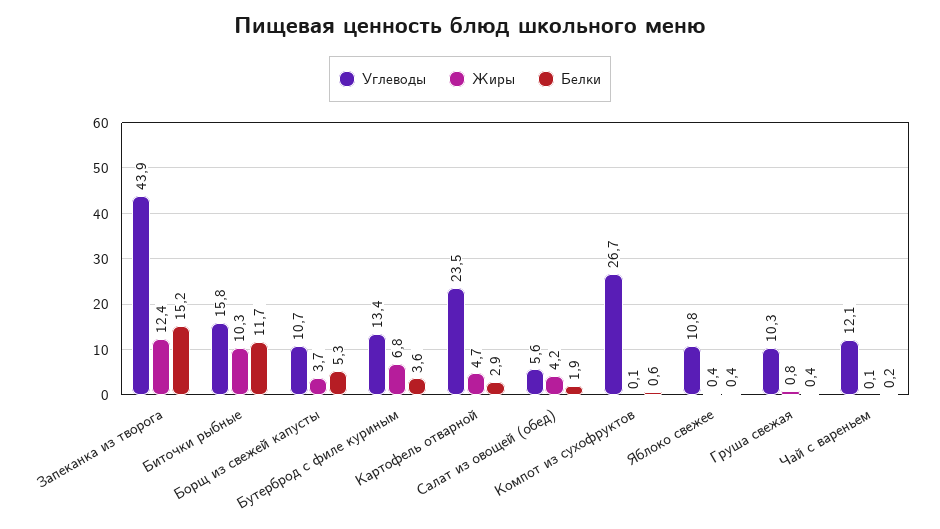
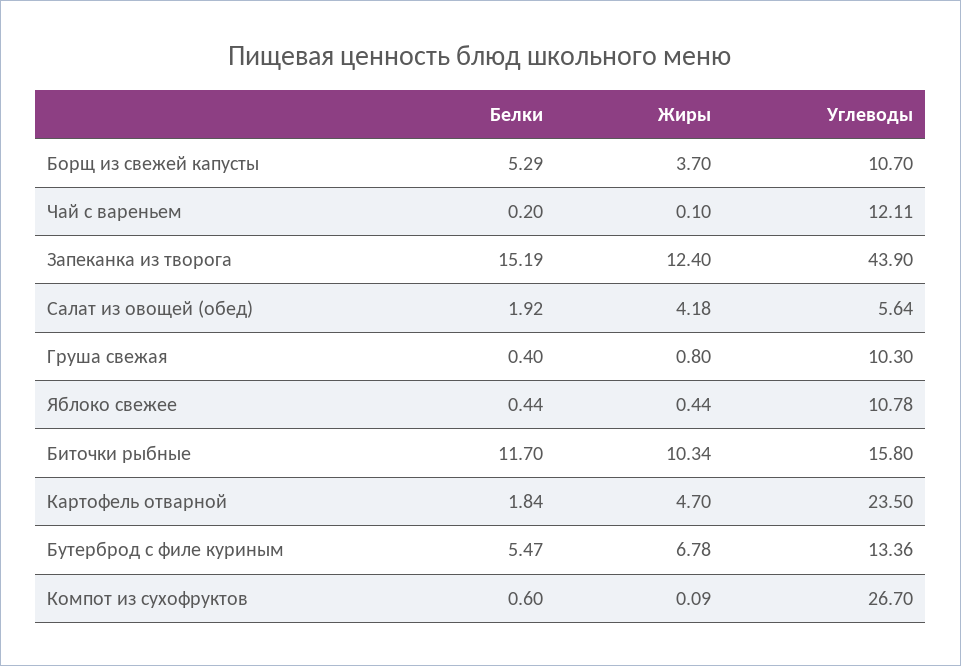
  {
    "Углеводы": {
      "Запеканка из творога": 43.9,
      "Биточки рыбные": 15.8,
      "Борщ из свежей капусты": 10.7,
      "Бутерброд с филе куриным": 13.36,
      "Картофель отварной": 23.5,
      "Салат из овощей (обед)": 5.64,
      "Компот из сухофруктов": 26.7,
      "Яблоко свежее": 10.78,
      "Груша свежая": 10.3,
      "Чай с вареньем": 12.11
    },
    "Жиры": {
      "Запеканка из творога": 12.4,
      "Биточки рыбные": 10.34,
      "Борщ из свежей капусты": 3.7,
      "Бутерброд с филе куриным": 6.78,
      "Картофель отварной": 4.7,
      "Салат из овощей (обед)": 4.18,
      "Компот из сухофруктов": 0.09,
      "Яблоко свежее": 0.44,
      "Груша свежая": 0.8,
      "Чай с вареньем": 0.1
    },
    "Белки": {
      "Запеканка из творога": 15.19,
      "Биточки рыбные": 11.7,
      "Борщ из свежей капусты": 5.29,
-     "Бутерброд с филе куриным": 3.6,
+     "Бутерброд с филе куриным": 5.47,
-     "Картофель отварной": 2.9,
+     "Картофель отварной": 1.84,
      "Салат из овощей (обед)": 1.92,
      "Компот из сухофруктов": 0.6,
      "Яблоко свежее": 0.44,
      "Груша свежая": 0.4,
      "Чай с вареньем": 0.2
    }
  }

